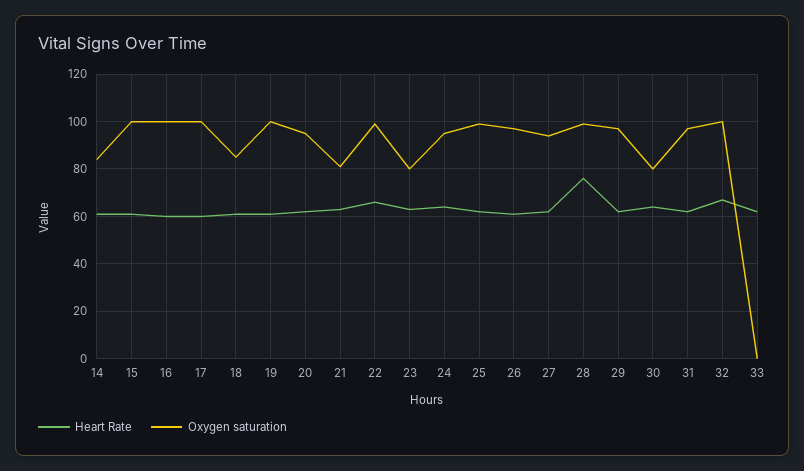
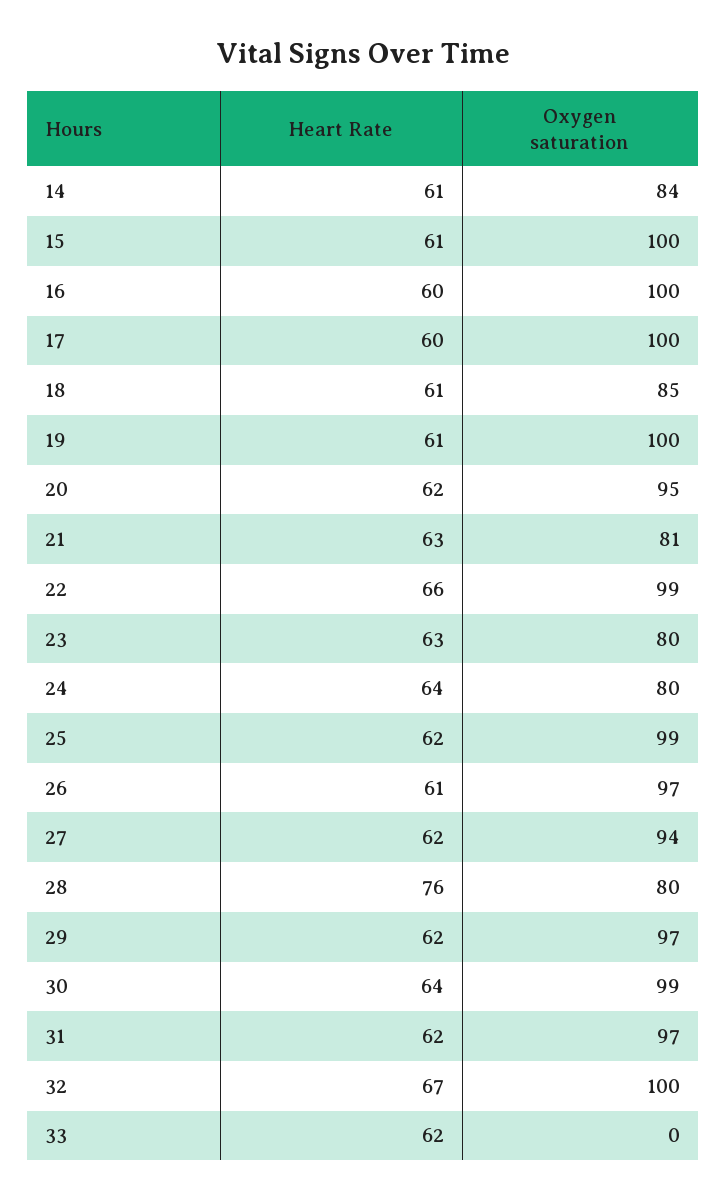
  {
    "Heart Rate": {
      "14": 61,
      "15": 61,
      "16": 60,
      "17": 60,
      "18": 61,
      "19": 61,
      "20": 62,
      "21": 63,
      "22": 66,
      "23": 63,
      "24": 64,
      "25": 62,
      "26": 61,
      "27": 62,
      "28": 76,
      "29": 62,
      "30": 64,
      "31": 62,
      "32": 67,
      "33": 62
    },
    "Oxygen saturation": {
      "14": 84,
      "15": 100,
      "16": 100,
      "17": 100,
      "18": 85,
      "19": 100,
      "20": 95,
      "21": 81,
      "22": 99,
      "23": 80,
-     "24": 95,
+     "24": 80,
      "25": 99,
      "26": 97,
      "27": 94,
-     "28": 100,
+     "28": 80,
      "29": 97,
-     "30": 80,
+     "30": 99,
      "31": 97,
      "32": 100,
      "33": 0
    }
  }

